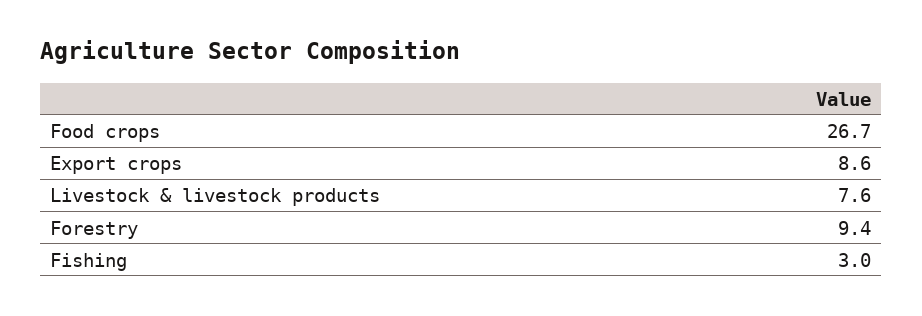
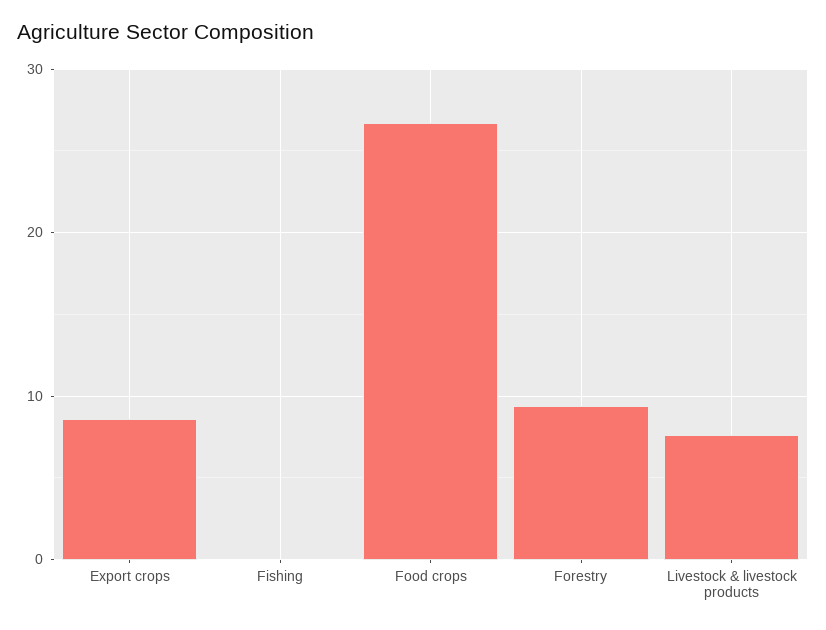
  {
    "Food crops": 26.7,
    "Export crops": 8.6,
    "Livestock & livestock products": 7.6,
    "Forestry": 9.4,
-   "Fishing": 3
+   "Fishing": 0
  }

